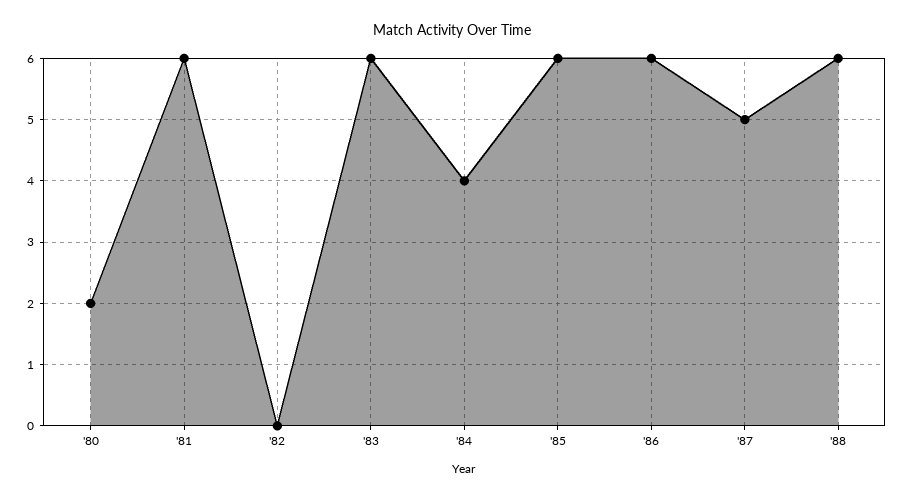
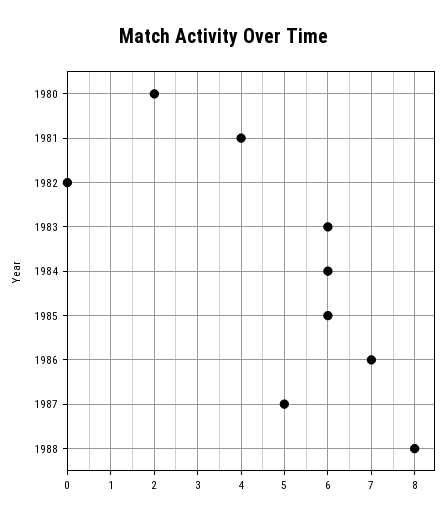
  {
    "'80": 2,
-   "'81": 6,
+   "'81": 4,
    "'82": 0,
    "'83": 6,
-   "'84": 4,
+   "'84": 6,
    "'85": 6,
-   "'86": 6,
+   "'86": 7,
    "'87": 5,
-   "'88": 6
+   "'88": 8
  }

